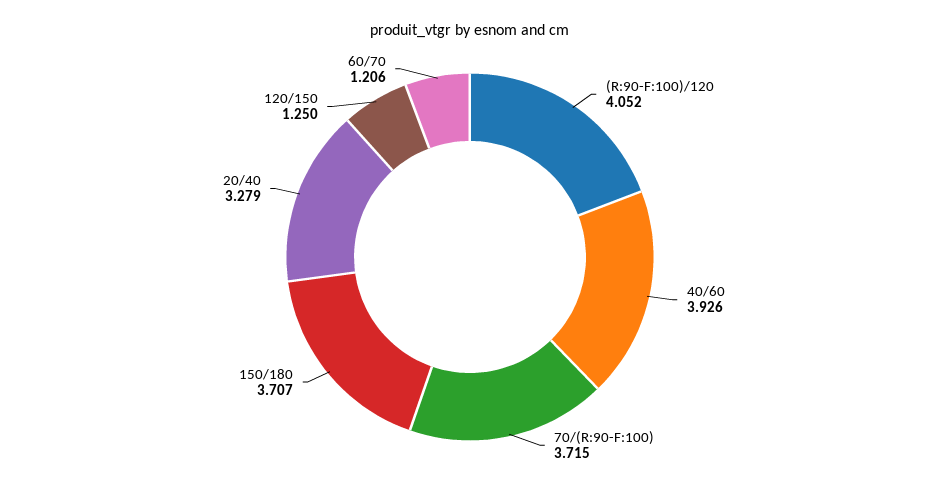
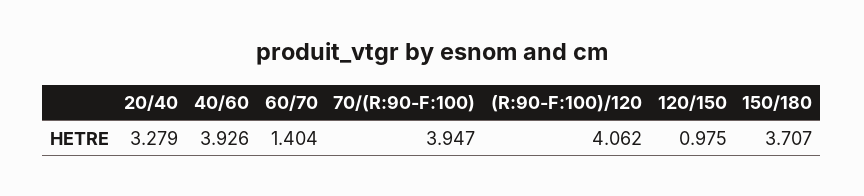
  {
-   "(R:90-F:100)/120": 4.052,
+   "(R:90-F:100)/120": 4.062,
    "40/60": 3.926,
-   "70/(R:90-F:100)": 3.715,
+   "70/(R:90-F:100)": 3.947,
    "150/180": 3.707,
    "20/40": 3.279,
-   "120/150": 1.25,
+   "120/150": 0.975,
-   "60/70": 1.206
+   "60/70": 1.404
  }

